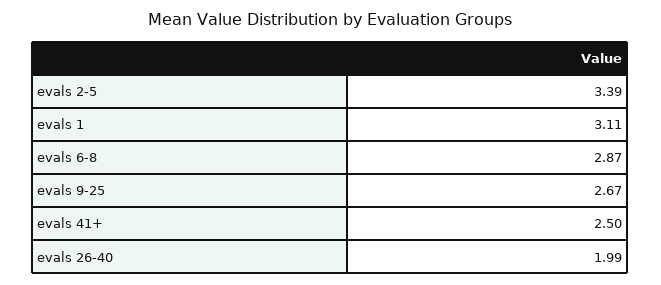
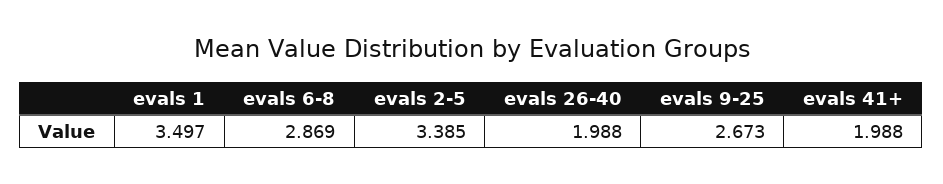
  {
    "evals 2-5": 3.385,
-   "evals 1": 3.11,
+   "evals 1": 3.497,
    "evals 6-8": 2.869,
    "evals 9-25": 2.673,
-   "evals 41+": 2.5,
+   "evals 41+": 1.988,
    "evals 26-40": 1.988
  }

